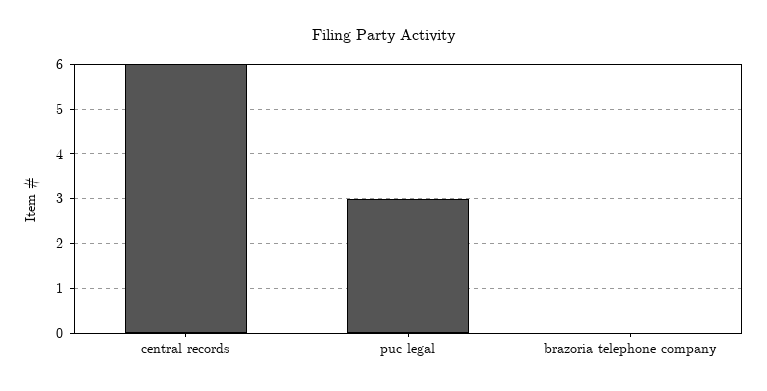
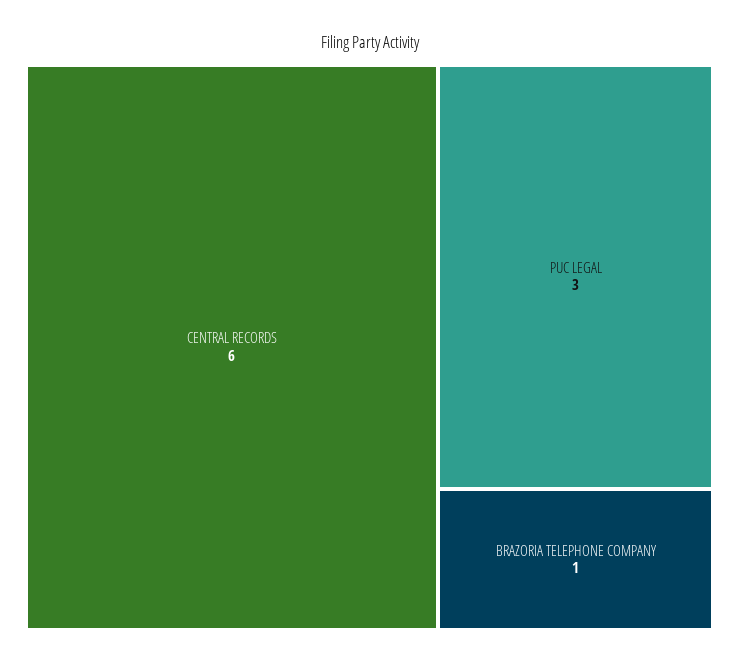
  {
    "central records": 6,
    "puc legal": 3,
-   "brazoria telephone company": 0
+   "brazoria telephone company": 1
  }

